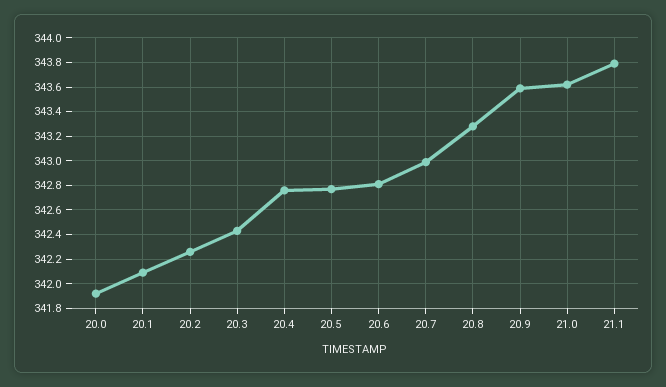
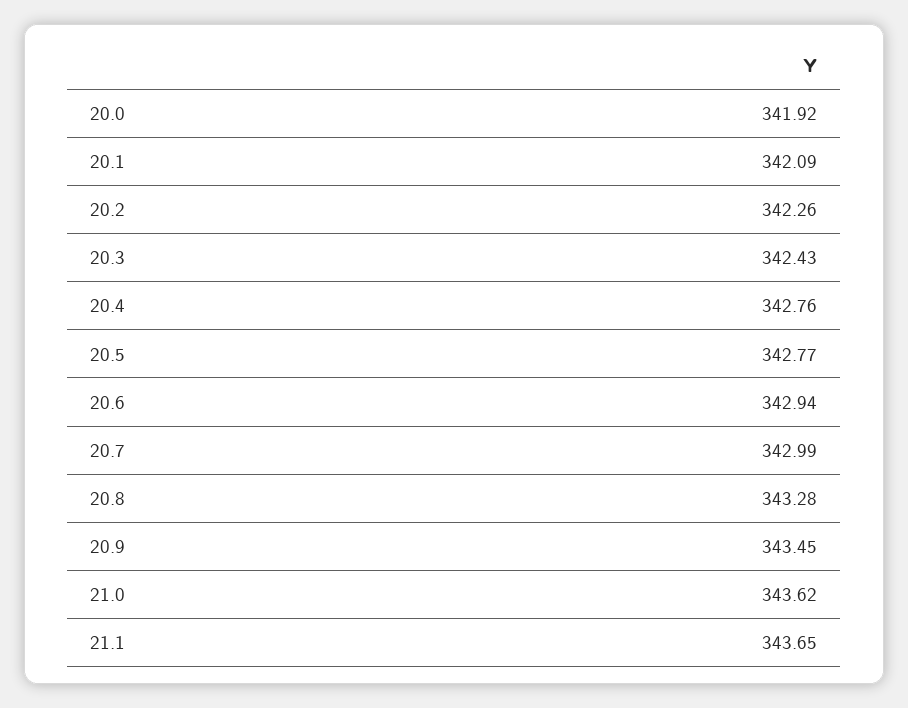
  {
    "20.0": 341.92,
    "20.1": 342.09,
    "20.2": 342.26,
    "20.3": 342.43,
    "20.4": 342.76,
    "20.5": 342.77,
-   "20.6": 342.8,
+   "20.6": 342.94,
    "20.7": 342.99,
    "20.8": 343.28,
-   "20.9": 343.6,
+   "20.9": 343.45,
    "21.0": 343.62,
-   "21.1": 343.8
+   "21.1": 343.65
  }

